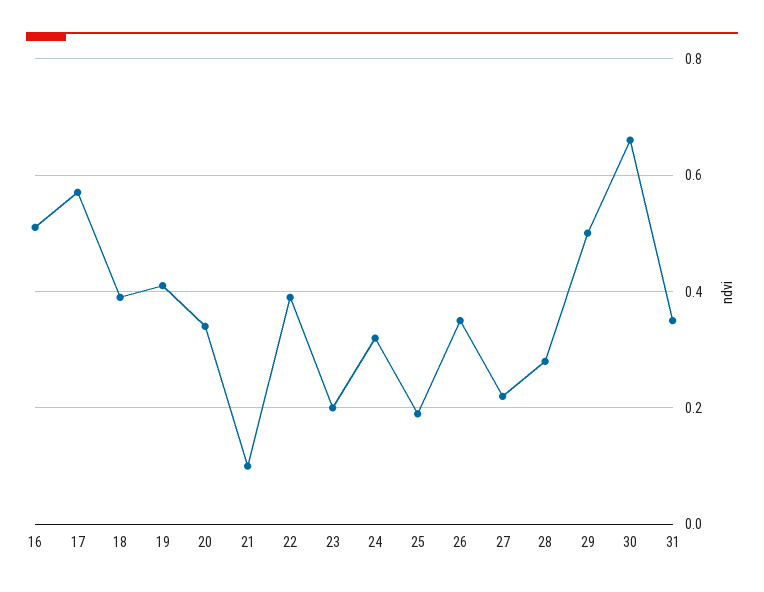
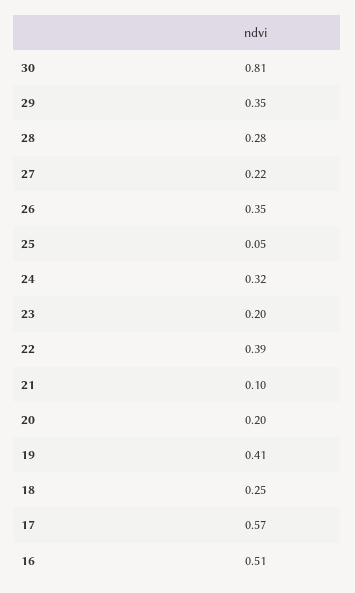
  {
    "16": 0.51,
    "17": 0.57,
-   "18": 0.4,
+   "18": 0.25,
    "19": 0.41,
-   "20": 0.35,
+   "20": 0.2,
    "21": 0.1,
    "22": 0.39,
    "23": 0.2,
    "24": 0.32,
-   "25": 0.2,
+   "25": 0.05,
    "26": 0.35,
    "27": 0.22,
    "28": 0.28,
-   "29": 0.5,
+   "29": 0.35,
-   "30": 0.65,
+   "30": 0.81
-   "31": 0.35
  }

